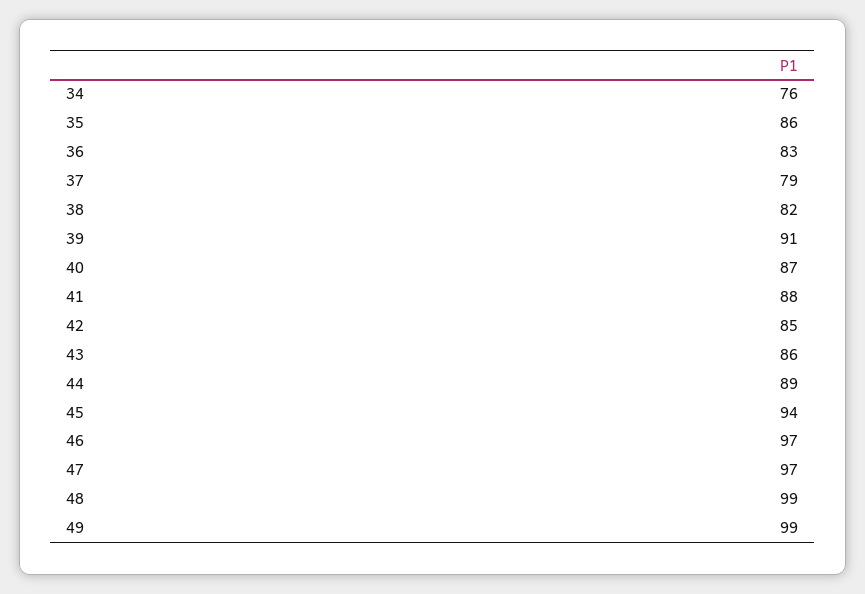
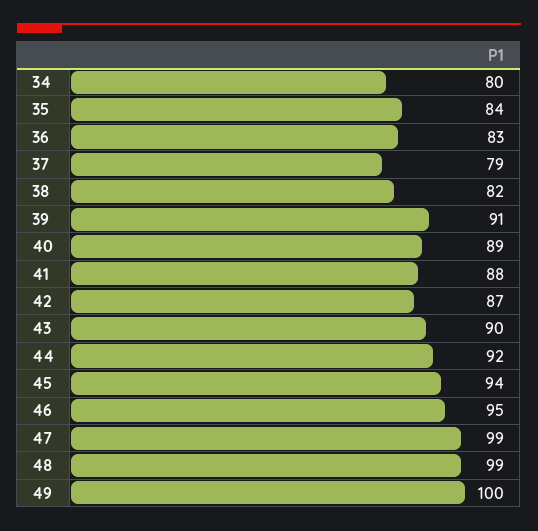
  {
-   "34": 76,
+   "34": 80,
-   "35": 86,
+   "35": 84,
    "36": 83,
    "37": 79,
    "38": 82,
    "39": 91,
-   "40": 87,
+   "40": 89,
    "41": 88,
-   "42": 85,
+   "42": 87,
-   "43": 86,
+   "43": 90,
-   "44": 89,
+   "44": 92,
    "45": 94,
-   "46": 97,
+   "46": 95,
-   "47": 97,
+   "47": 99,
    "48": 99,
-   "49": 99
+   "49": 100
  }

